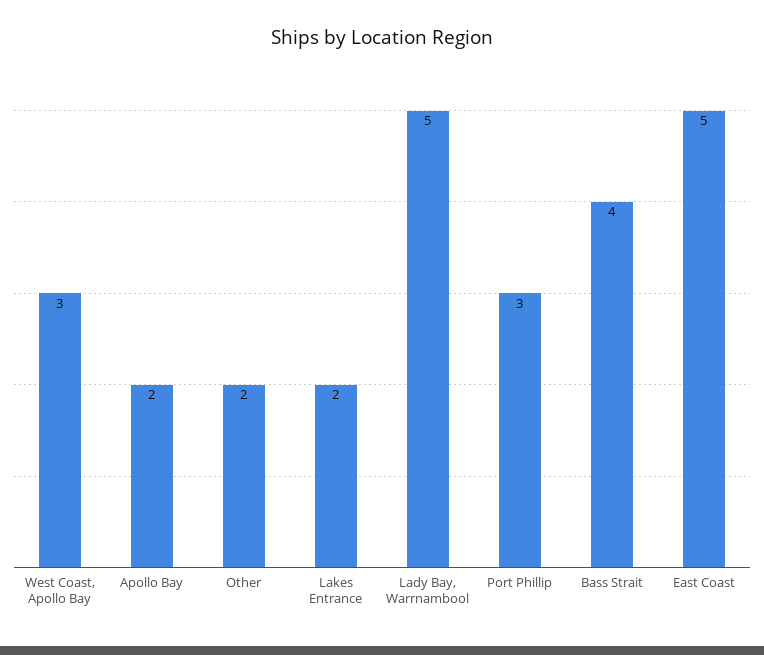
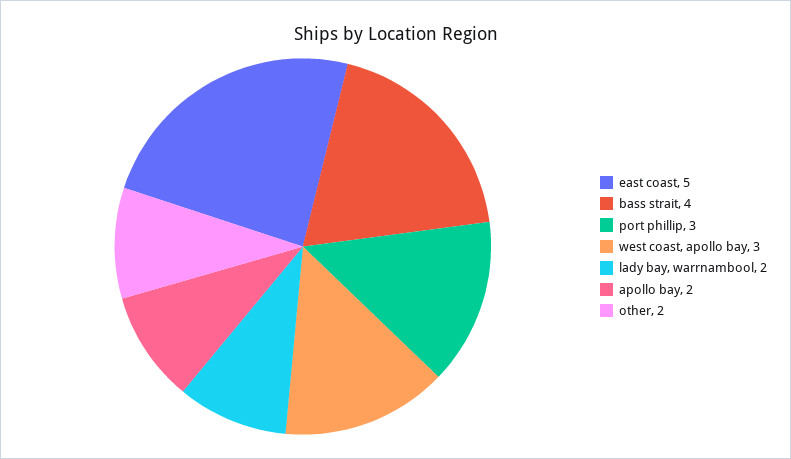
  {
    "West Coast, Apollo Bay": 3,
    "Apollo Bay": 2,
    "Other": 2,
-   "Lakes Entrance": 2,
-   "Lady Bay, Warrnambool": 5,
+   "Lady Bay, Warrnambool": 2,
    "Port Phillip": 3,
    "Bass Strait": 4,
    "East Coast": 5
  }

